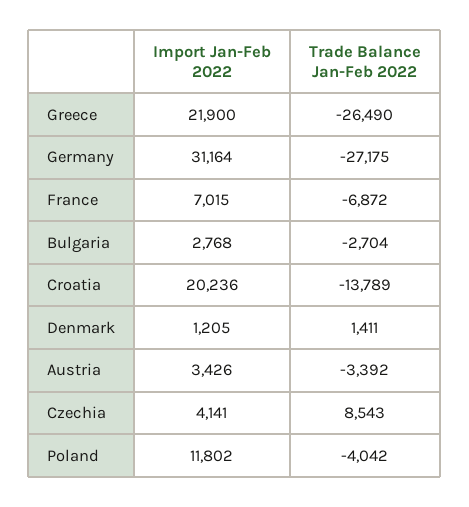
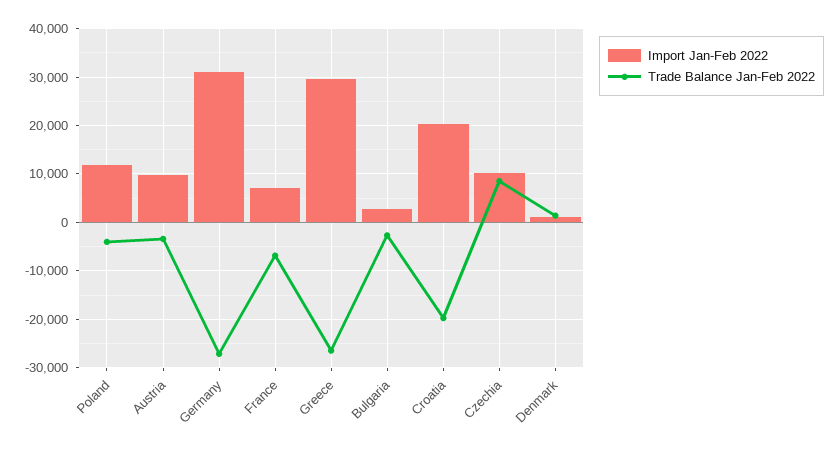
  {
    "Import Jan-Feb 2022": {
-     "Greece": 21900,
+     "Greece": 30000,
      "Germany": 31164,
      "France": 7015,
      "Bulgaria": 2768,
      "Croatia": 20236,
      "Denmark": 1205,
-     "Austria": 3426,
+     "Austria": 10000,
-     "Czechia": 4141,
+     "Czechia": 10000,
      "Poland": 11802
    },
    "Trade Balance Jan-Feb 2022": {
      "Greece": -26490,
      "Germany": -27175,
      "France": -6872,
      "Bulgaria": -2704,
-     "Croatia": -13789,
+     "Croatia": -20000,
      "Denmark": 1411,
      "Austria": -3392,
      "Czechia": 8543,
      "Poland": -4042
    }
  }

